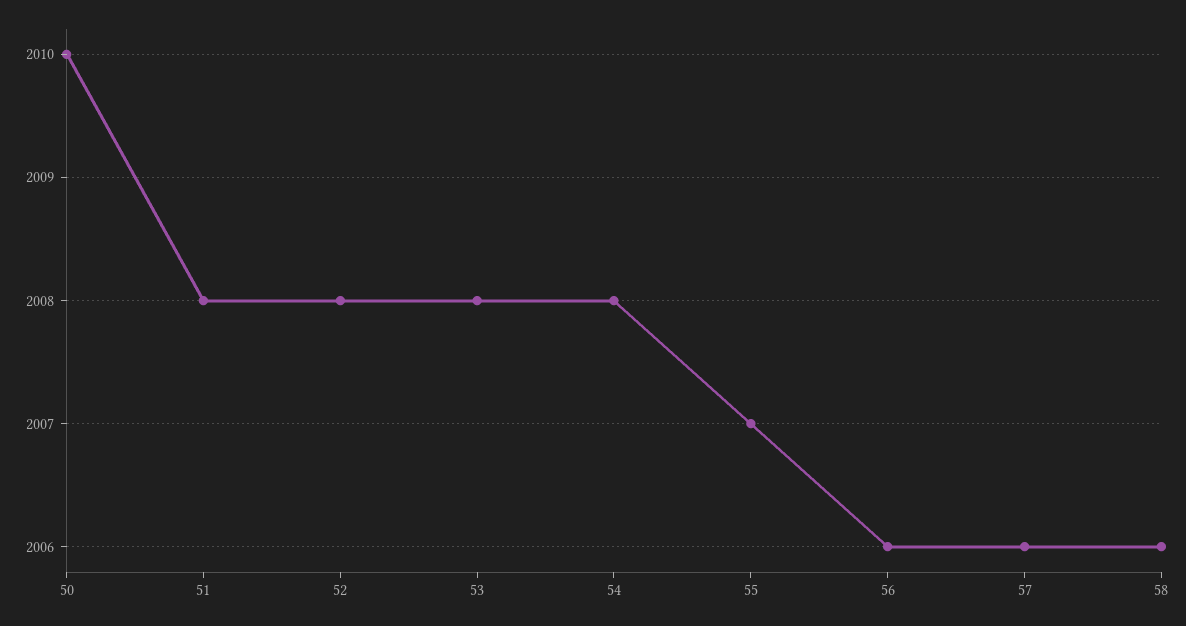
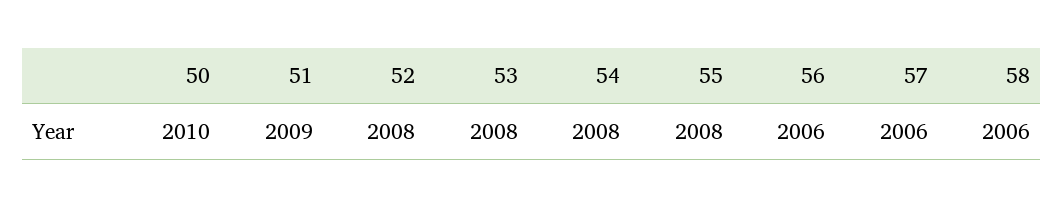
  {
    "50": 2010,
-   "51": 2008,
+   "51": 2009,
    "52": 2008,
    "53": 2008,
    "54": 2008,
-   "55": 2007,
+   "55": 2008,
    "56": 2006,
    "57": 2006,
    "58": 2006
  }

